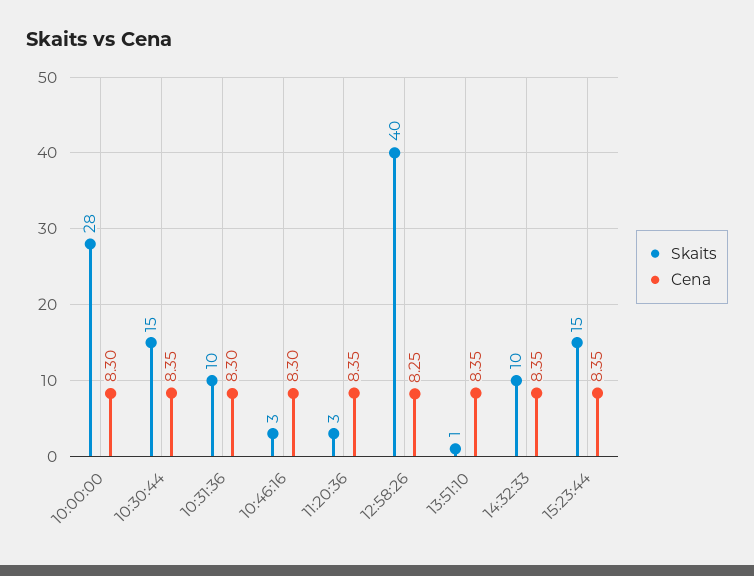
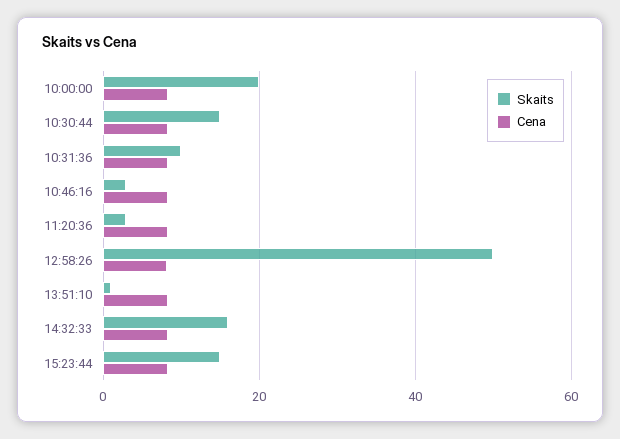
  {
    "Skaits": {
-     "10:00:00": 28,
+     "10:00:00": 20,
      "10:30:44": 15,
      "10:31:36": 10,
      "10:46:16": 3,
      "11:20:36": 3,
-     "12:58:26": 40,
+     "12:58:26": 50,
      "13:51:10": 1,
-     "14:32:33": 10,
+     "14:32:33": 16,
      "15:23:44": 15
    },
    "Cena": {
      "10:00:00": 8.3,
      "10:30:44": 8.35,
      "10:31:36": 8.3,
      "10:46:16": 8.3,
      "11:20:36": 8.35,
      "12:58:26": 8.25,
      "13:51:10": 8.35,
      "14:32:33": 8.35,
      "15:23:44": 8.35
    }
  }

